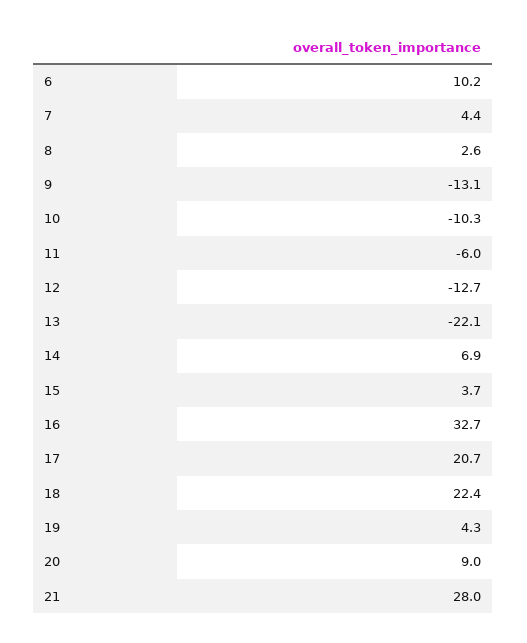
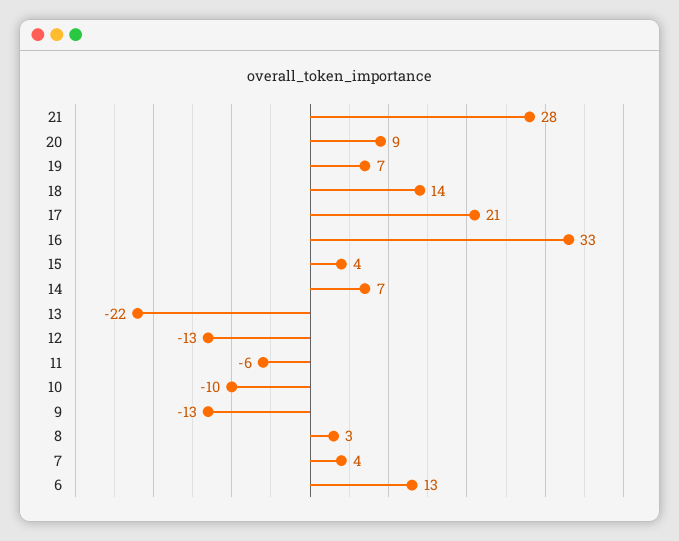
  {
-   "6": 10.2,
+   "6": 13,
    "7": 4.4,
    "8": 2.6,
    "9": -13.1,
    "10": -10.3,
    "11": -6,
    "12": -12.7,
    "13": -22.1,
    "14": 6.9,
    "15": 3.7,
    "16": 32.7,
    "17": 20.7,
-   "18": 22.4,
+   "18": 14,
-   "19": 4.3,
+   "19": 7,
    "20": 9,
    "21": 28
  }

